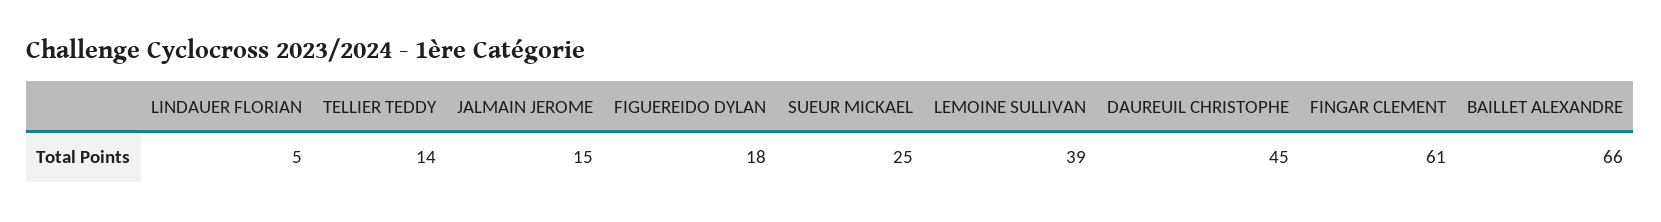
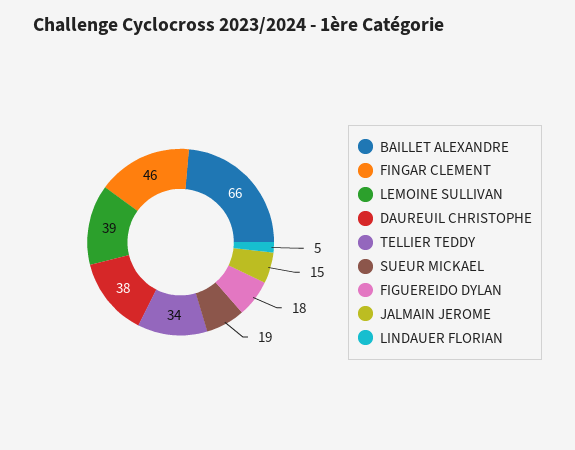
  {
    "LINDAUER FLORIAN": 5,
-   "TELLIER TEDDY": 14,
+   "TELLIER TEDDY": 34,
    "JALMAIN JEROME": 15,
    "FIGUEREIDO DYLAN": 18,
-   "SUEUR MICKAEL": 25,
+   "SUEUR MICKAEL": 19,
    "LEMOINE SULLIVAN": 39,
-   "DAUREUIL CHRISTOPHE": 45,
+   "DAUREUIL CHRISTOPHE": 38,
-   "FINGAR CLEMENT": 61,
+   "FINGAR CLEMENT": 46,
    "BAILLET ALEXANDRE": 66
  }

